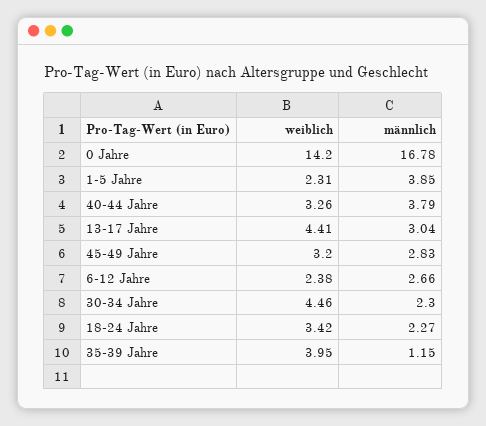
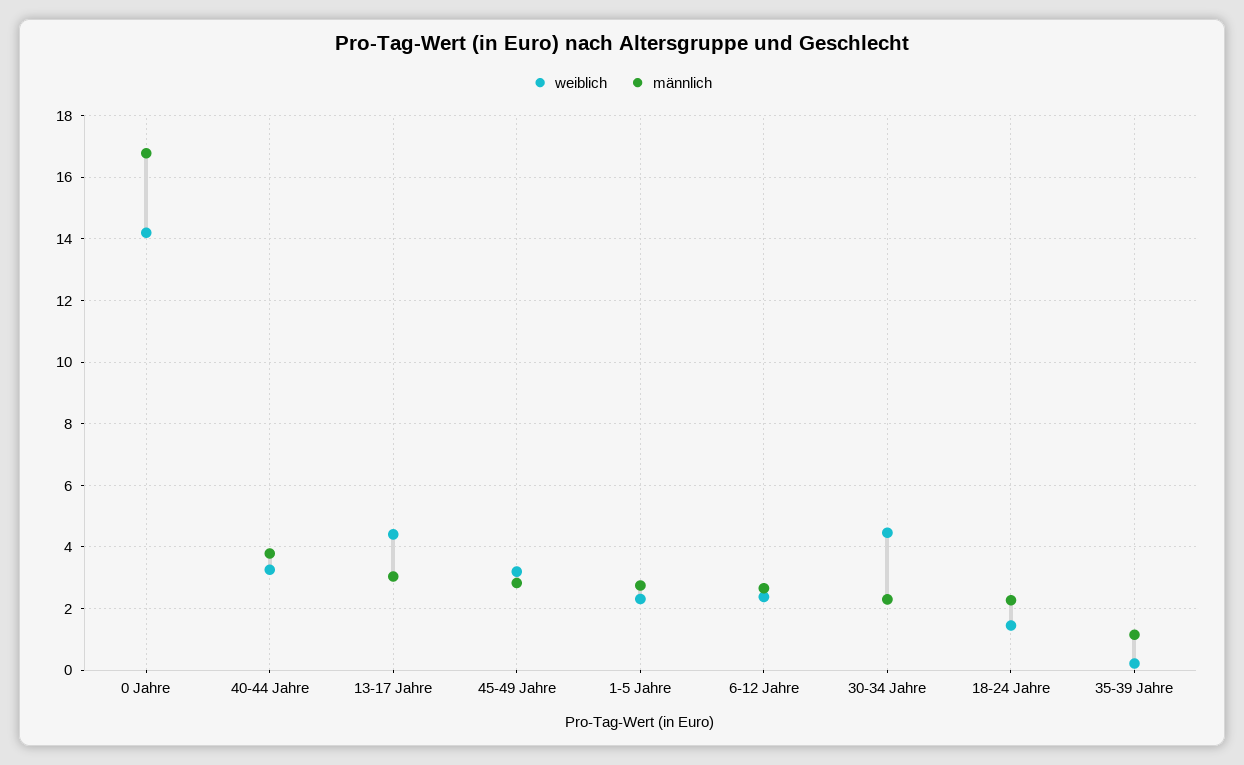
  {
    "weiblich": {
      "0 Jahre": 14.2,
      "1-5 Jahre": 2.31,
      "40-44 Jahre": 3.26,
      "13-17 Jahre": 4.41,
      "45-49 Jahre": 3.2,
      "6-12 Jahre": 2.38,
      "30-34 Jahre": 4.46,
-     "18-24 Jahre": 3.42,
+     "18-24 Jahre": 1.4,
-     "35-39 Jahre": 3.95
+     "35-39 Jahre": 0.2
    },
    "männlich": {
      "0 Jahre": 16.78,
-     "1-5 Jahre": 3.85,
+     "1-5 Jahre": 2.8,
      "40-44 Jahre": 3.79,
      "13-17 Jahre": 3.04,
      "45-49 Jahre": 2.83,
      "6-12 Jahre": 2.66,
      "30-34 Jahre": 2.3,
      "18-24 Jahre": 2.27,
      "35-39 Jahre": 1.15
    }
  }

